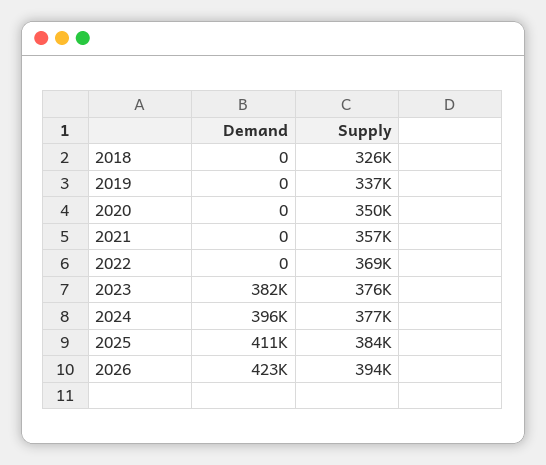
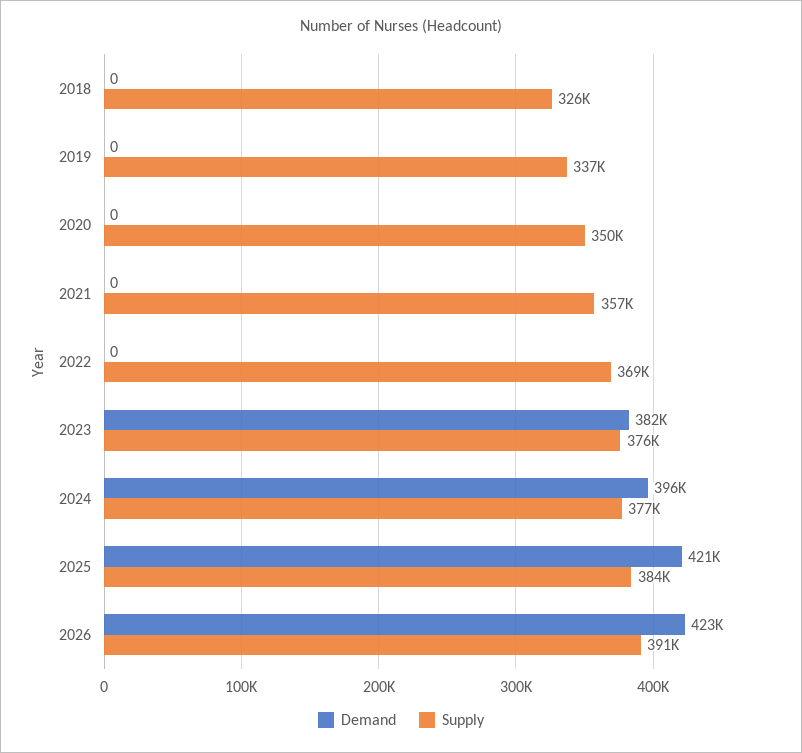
  {
    "Demand": {
      "2018": 0,
      "2019": 0,
      "2020": 0,
      "2021": 0,
      "2022": 0,
      "2023": 382000,
      "2024": 396000,
-     "2025": 411000,
+     "2025": 421000,
      "2026": 423000
    },
    "Supply": {
      "2018": 326000,
      "2019": 337000,
      "2020": 350000,
      "2021": 357000,
      "2022": 369000,
      "2023": 376000,
      "2024": 377000,
      "2025": 384000,
-     "2026": 394000
+     "2026": 391000
    }
  }

